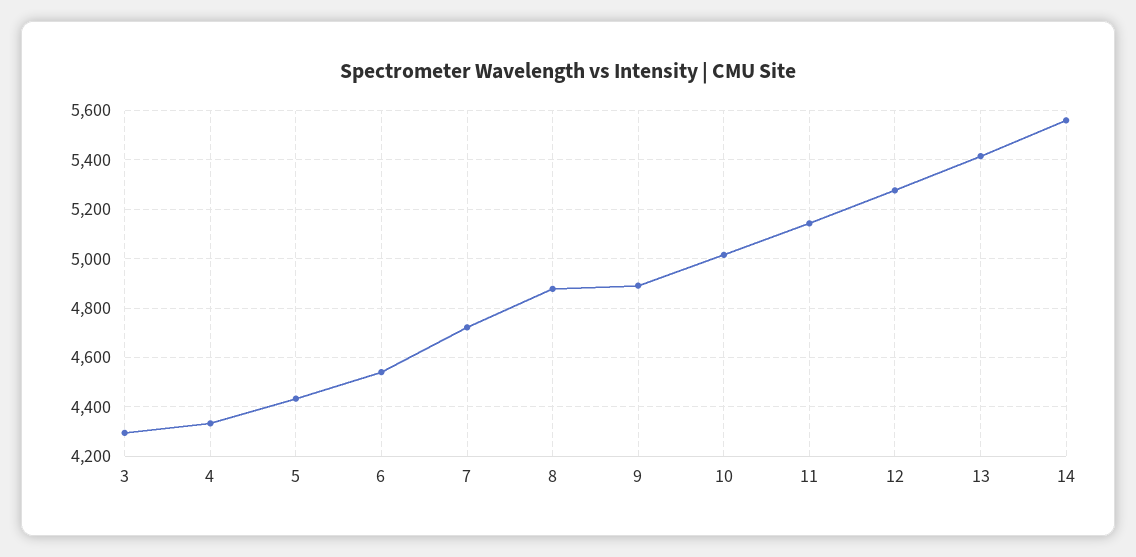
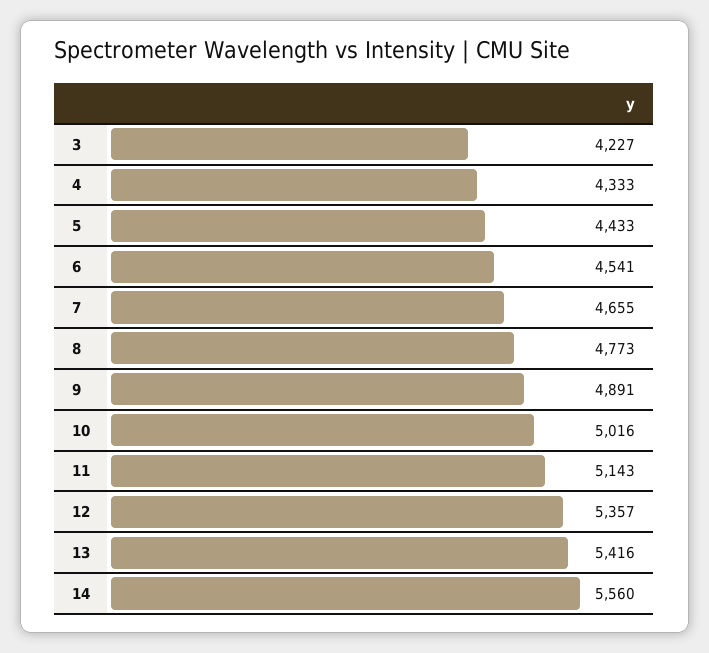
  {
-   "3": 4300,
+   "3": 4227,
    "4": 4333,
    "5": 4433,
    "6": 4541,
-   "7": 4725,
+   "7": 4655,
-   "8": 4875,
+   "8": 4773,
    "9": 4891,
    "10": 5016,
    "11": 5143,
-   "12": 5275,
+   "12": 5357,
    "13": 5416,
    "14": 5560
  }

